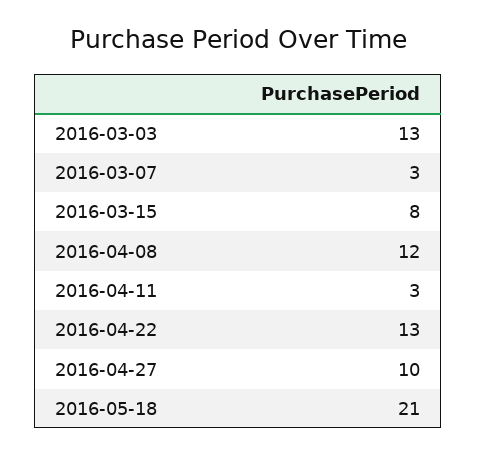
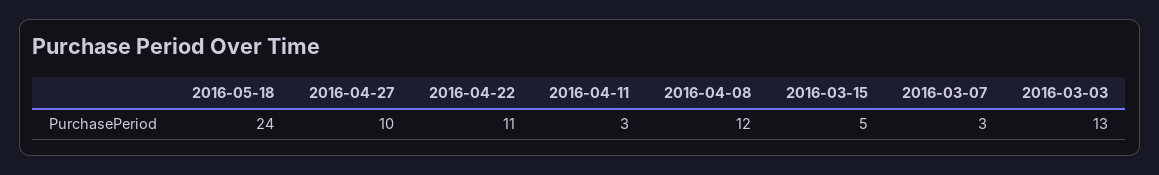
  {
    "2016-03-03": 13,
    "2016-03-07": 3,
-   "2016-03-15": 8,
+   "2016-03-15": 5,
    "2016-04-08": 12,
    "2016-04-11": 3,
-   "2016-04-22": 13,
+   "2016-04-22": 11,
    "2016-04-27": 10,
-   "2016-05-18": 21
+   "2016-05-18": 24
  }

